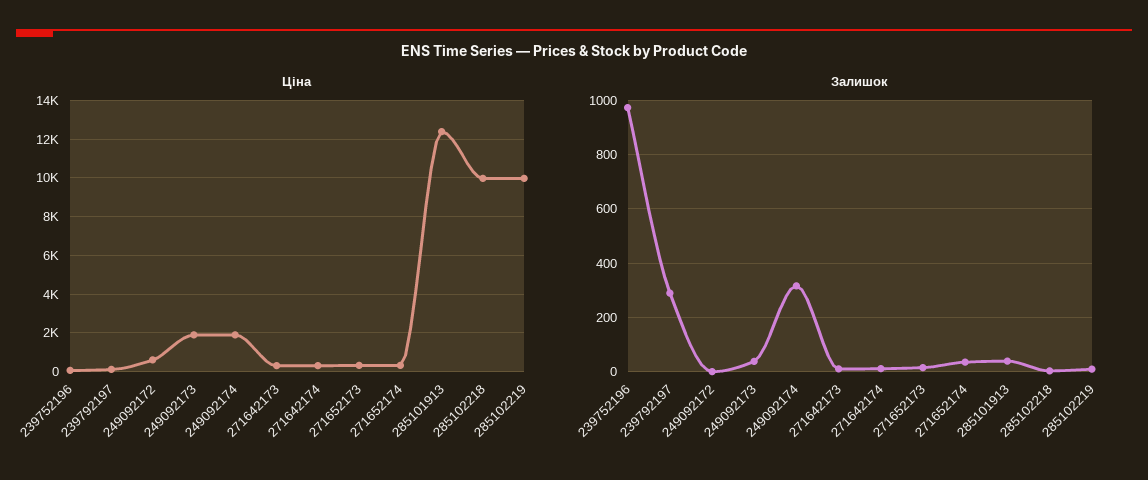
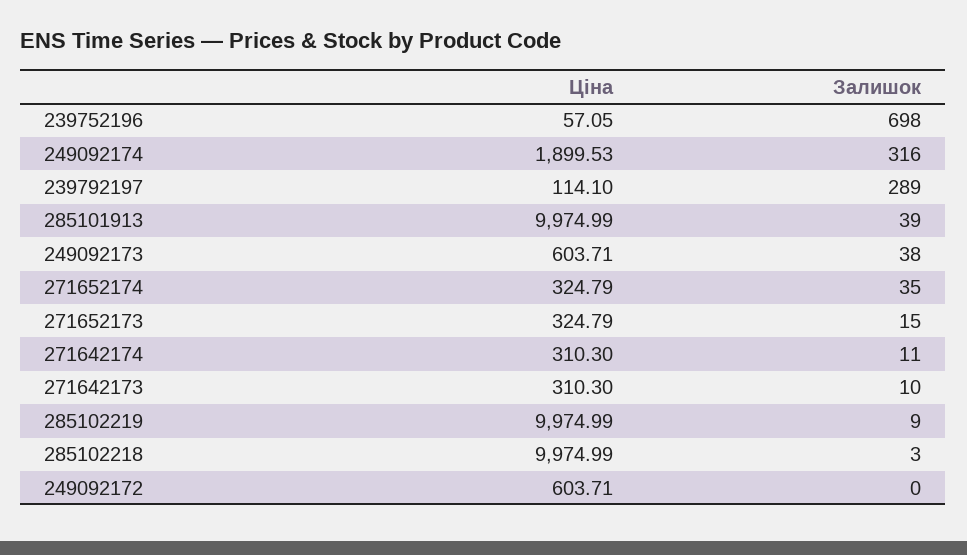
  {
    "Ціна": {
      "239752196": 57.05,
      "239792197": 114.1,
      "249092172": 603.71,
-     "249092173": 2000,
+     "249092173": 603.71,
      "249092174": 1899.53,
      "271642173": 310.3,
      "271642174": 310.3,
      "271652173": 324.79,
      "271652174": 324.79,
-     "285101913": 12500,
+     "285101913": 9974.99,
      "285102218": 9974.99,
      "285102219": 9974.99
    },
    "Залишок": {
-     "239752196": 975,
+     "239752196": 698,
      "239792197": 289,
      "249092172": 0,
      "249092173": 38,
      "249092174": 316,
      "271642173": 10,
      "271642174": 11,
      "271652173": 15,
      "271652174": 35,
      "285101913": 39,
      "285102218": 3,
      "285102219": 9
    }
  }

